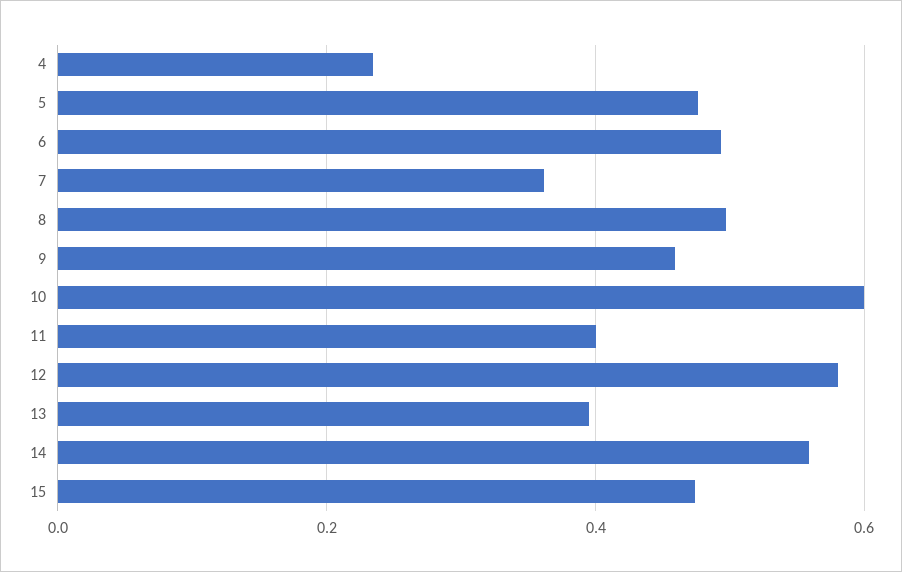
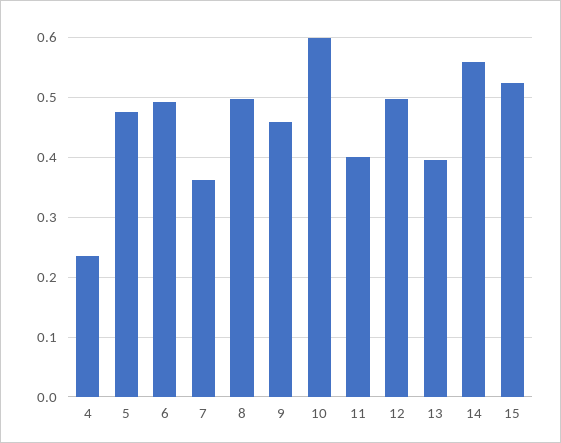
  {
    "4": 0.24,
    "5": 0.48,
    "6": 0.5,
    "7": 0.36,
    "8": 0.5,
    "9": 0.46,
    "10": 0.6,
    "11": 0.4,
-   "12": 0.58,
+   "12": 0.5,
    "13": 0.4,
    "14": 0.56,
-   "15": 0.48
+   "15": 0.52
  }

